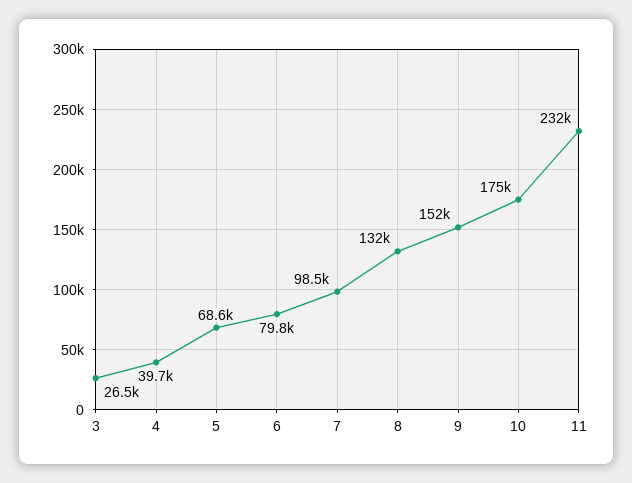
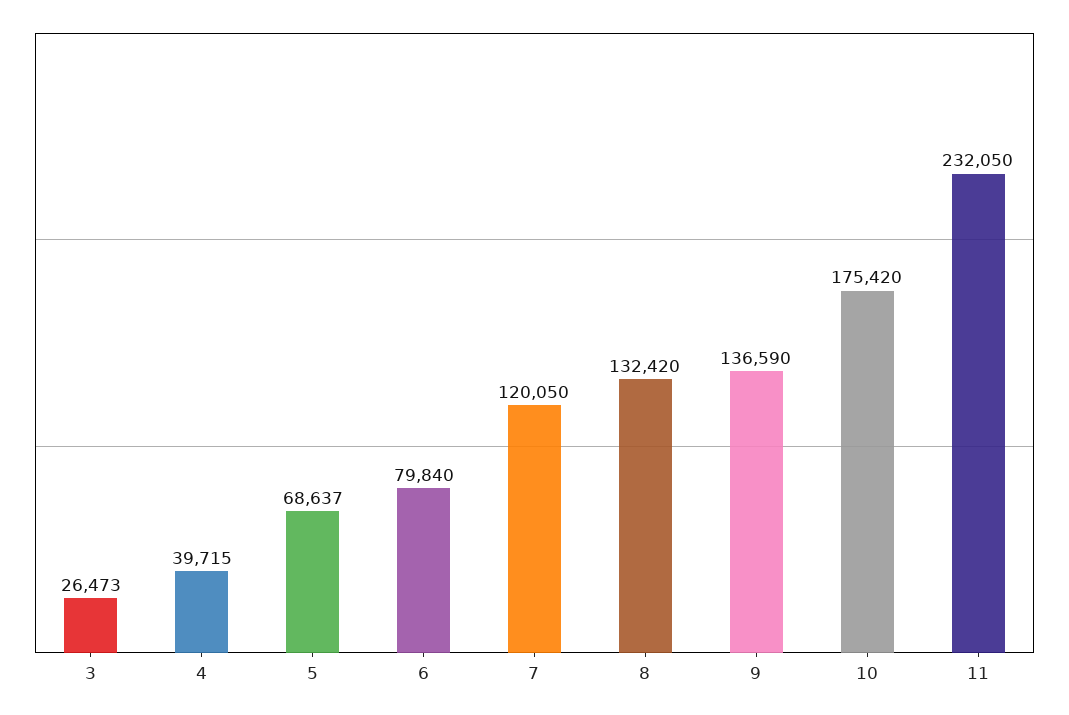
  {
    "3": 26473,
    "4": 39715,
    "5": 68637,
    "6": 79840,
-   "7": 98500,
+   "7": 120050,
    "8": 132420,
-   "9": 152000,
+   "9": 136590,
    "10": 175420,
    "11": 232050
  }

